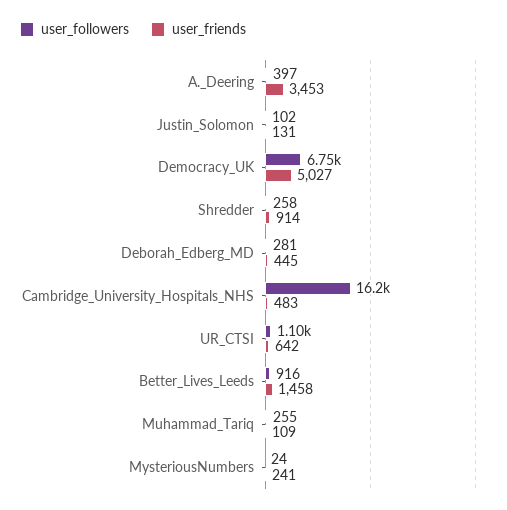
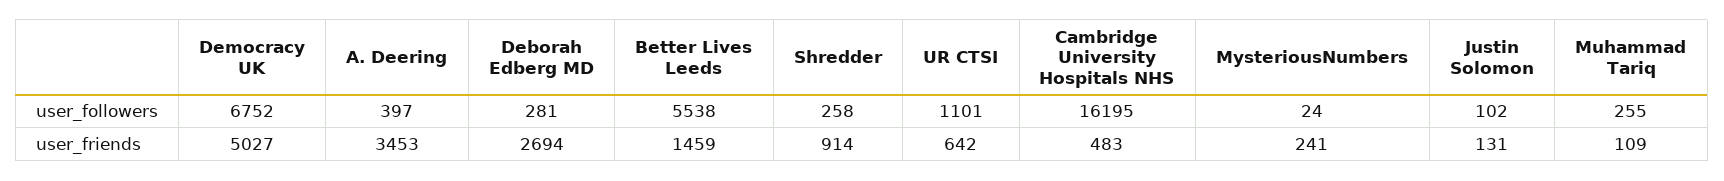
  {
    "user_followers": {
      "A._Deering": 397,
      "Justin_Solomon": 102,
      "Democracy_UK": 6752,
      "Shredder": 258,
      "Deborah_Edberg_MD": 281,
      "Cambridge_University_Hospitals_NHS": 16195,
      "UR_CTSI": 1101,
-     "Better_Lives_Leeds": 916,
+     "Better_Lives_Leeds": 5538,
      "Muhammad_Tariq": 255,
      "MysteriousNumbers": 24
    },
    "user_friends": {
      "A._Deering": 3453,
      "Justin_Solomon": 131,
      "Democracy_UK": 5027,
      "Shredder": 914,
-     "Deborah_Edberg_MD": 445,
+     "Deborah_Edberg_MD": 2694,
      "Cambridge_University_Hospitals_NHS": 483,
      "UR_CTSI": 642,
-     "Better_Lives_Leeds": 1458,
+     "Better_Lives_Leeds": 1459,
      "Muhammad_Tariq": 109,
      "MysteriousNumbers": 241
    }
  }

